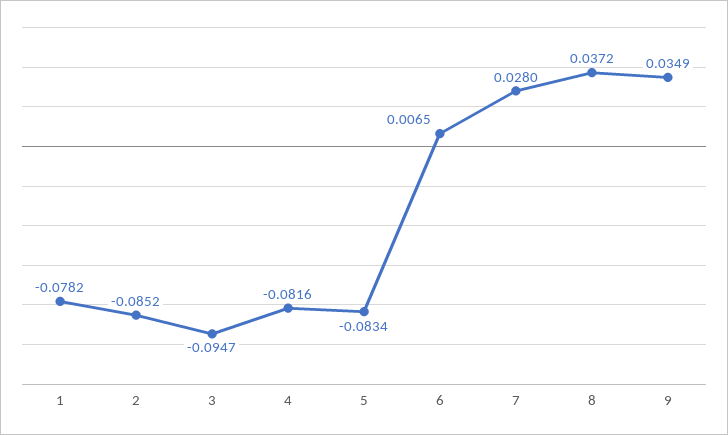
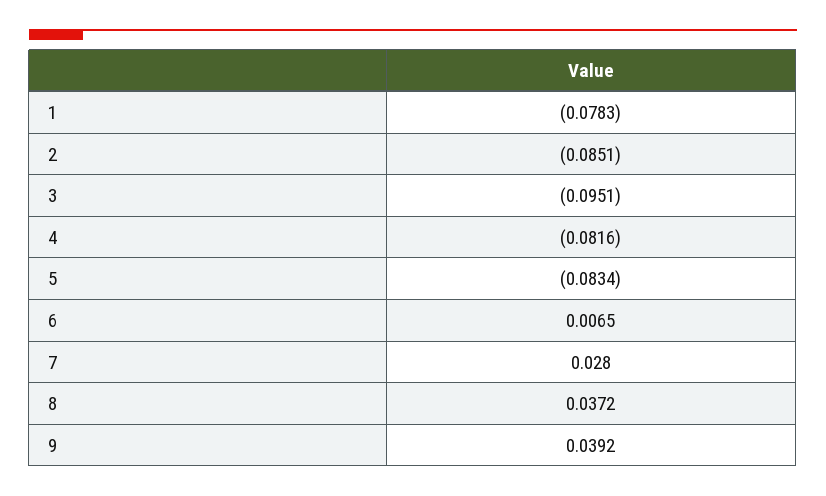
  {
-   "1": -0.0782,
+   "1": -0.0783,
-   "2": -0.0852,
+   "2": -0.0851,
-   "3": -0.0947,
+   "3": -0.0951,
    "4": -0.0816,
    "5": -0.0834,
    "6": 0.0065,
    "7": 0.028,
    "8": 0.0372,
-   "9": 0.0349
+   "9": 0.0392
  }

